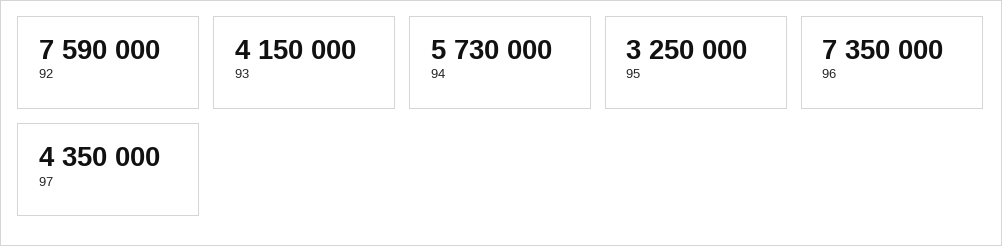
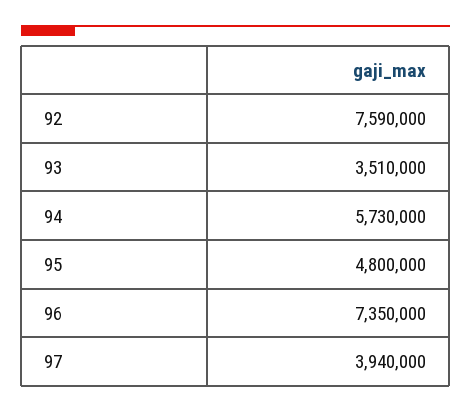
  {
    "92": 7590000,
-   "93": 4150000,
+   "93": 3510000,
    "94": 5730000,
-   "95": 3250000,
+   "95": 4800000,
    "96": 7350000,
-   "97": 4350000
+   "97": 3940000
  }

